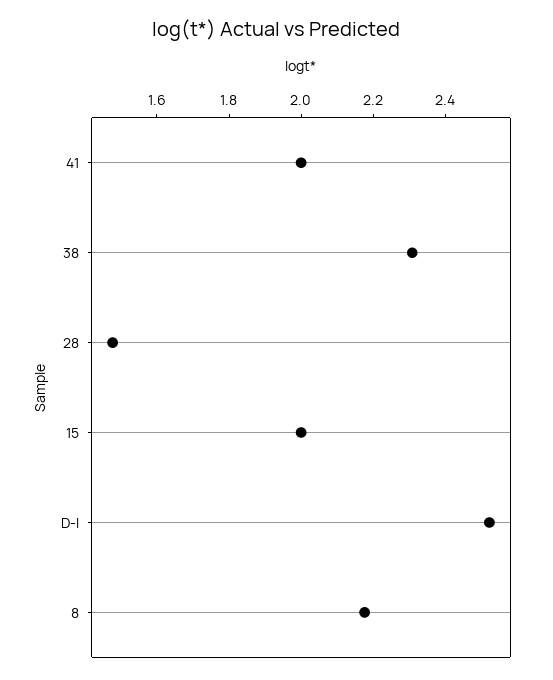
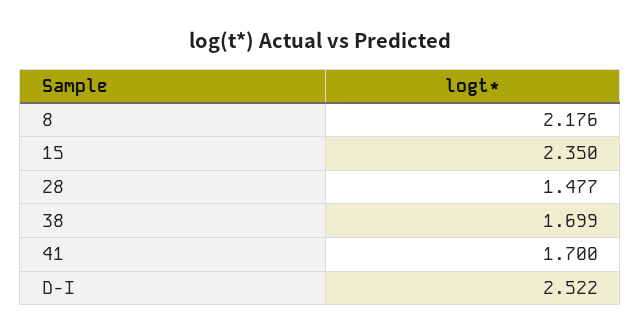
  {
-   "41": 2,
+   "41": 1.7,
-   "38": 2.3,
+   "38": 1.699,
    "28": 1.477,
-   "15": 2,
+   "15": 2.35,
    "D-I": 2.522,
    "8": 2.176
  }

